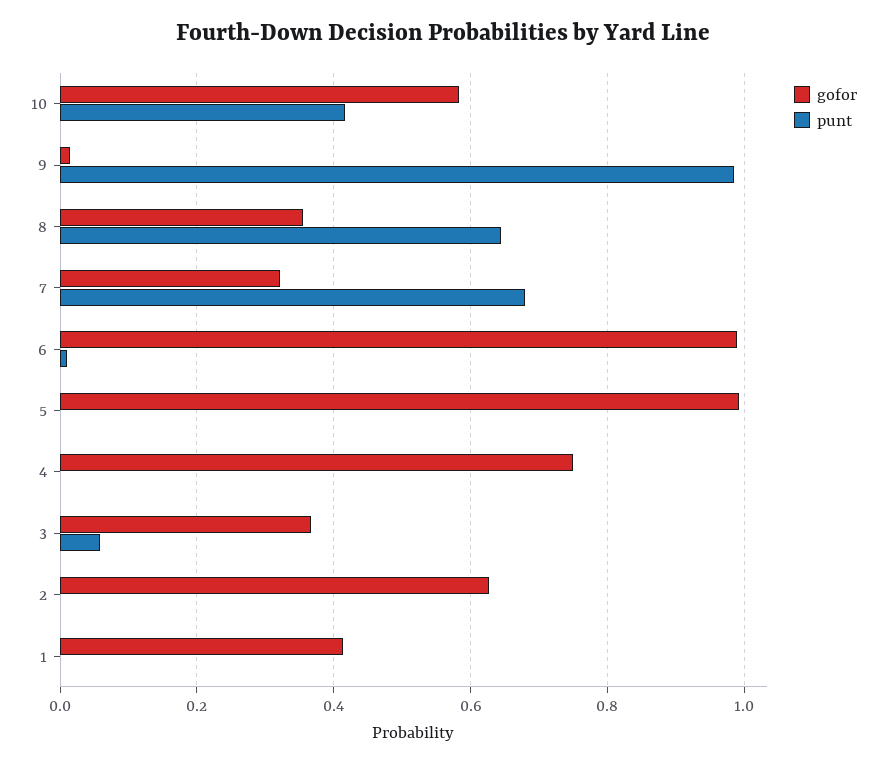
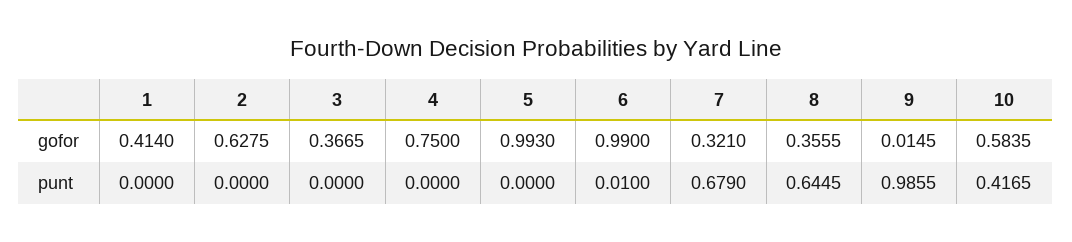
  {
    "gofor": {
      "10": 0.5835,
      "9": 0.0145,
      "8": 0.3555,
      "7": 0.321,
      "6": 0.99,
      "5": 0.993,
      "4": 0.75,
      "3": 0.3665,
      "2": 0.6275,
      "1": 0.414
    },
    "punt": {
      "10": 0.4165,
      "9": 0.9855,
      "8": 0.6445,
      "7": 0.679,
      "6": 0.01,
      "5": 0,
      "4": 0,
-     "3": 0.06,
+     "3": 0,
      "2": 0,
      "1": 0
    }
  }

